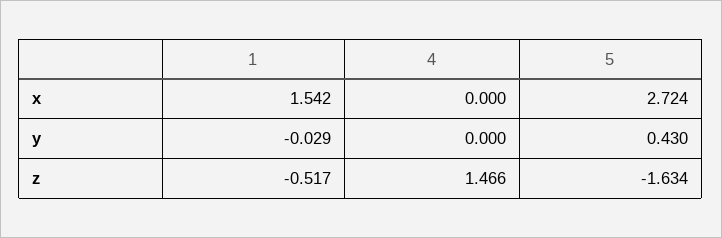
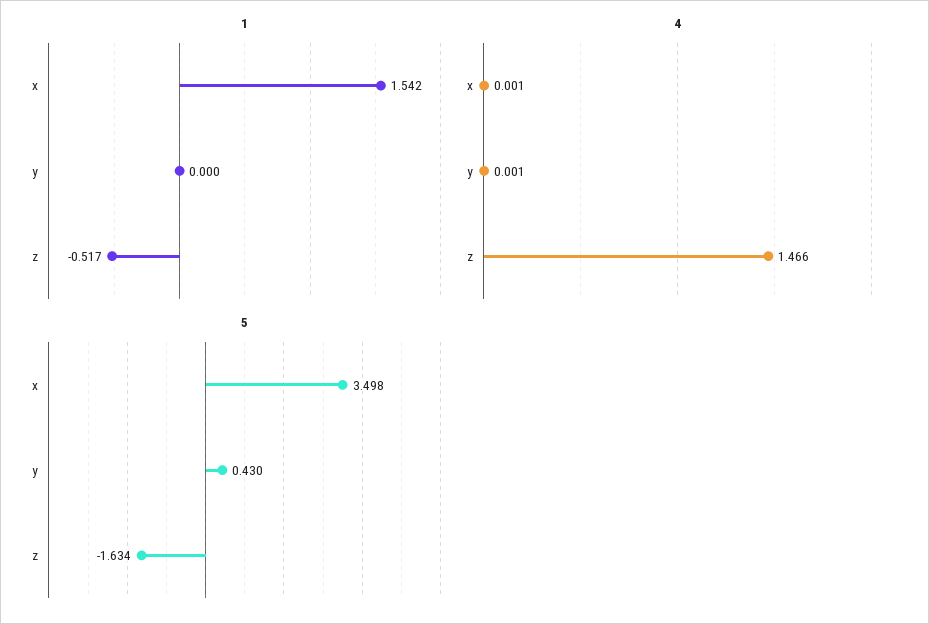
  {
    "1": {
      "x": 1.542,
-     "y": -0.029,
+     "y": 0,
      "z": -0.517
    },
    "4": {
-     "x": 0,
+     "x": 0.001,
-     "y": 0,
+     "y": 0.001,
      "z": 1.466
    },
    "5": {
-     "x": 2.724,
+     "x": 3.498,
      "y": 0.43,
      "z": -1.634
    }
  }

